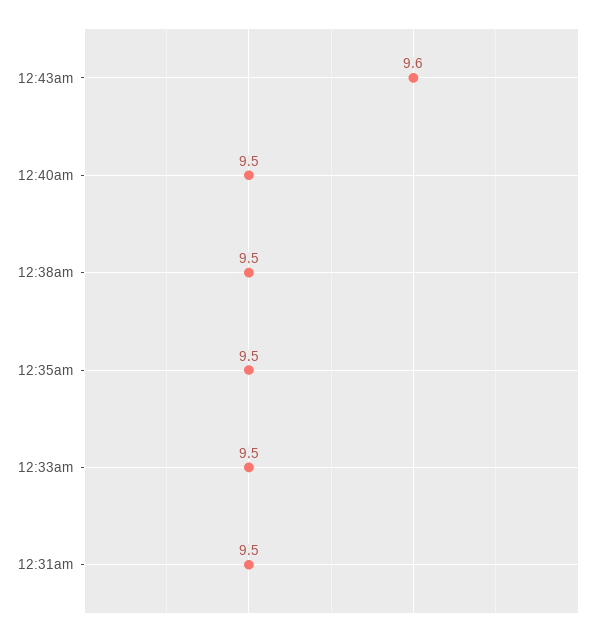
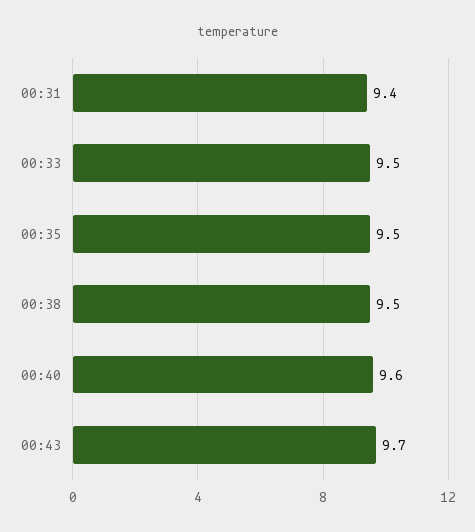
  {
-   "12:43am": 9.6,
+   "12:43am": 9.7,
-   "12:40am": 9.5,
+   "12:40am": 9.6,
    "12:38am": 9.5,
    "12:35am": 9.5,
    "12:33am": 9.5,
-   "12:31am": 9.5
+   "12:31am": 9.4
  }

